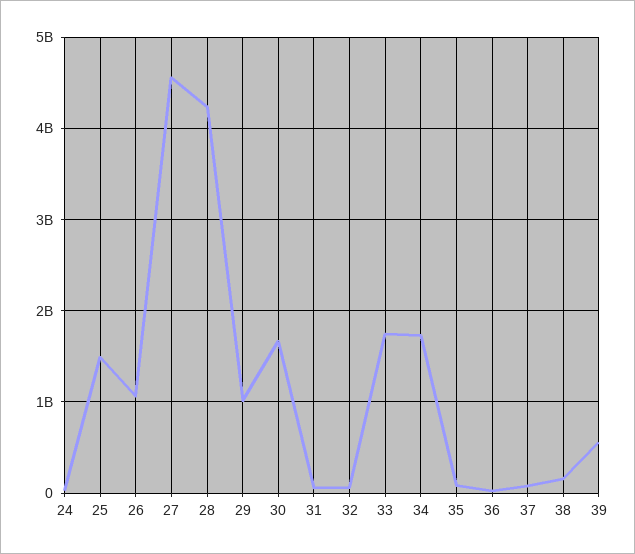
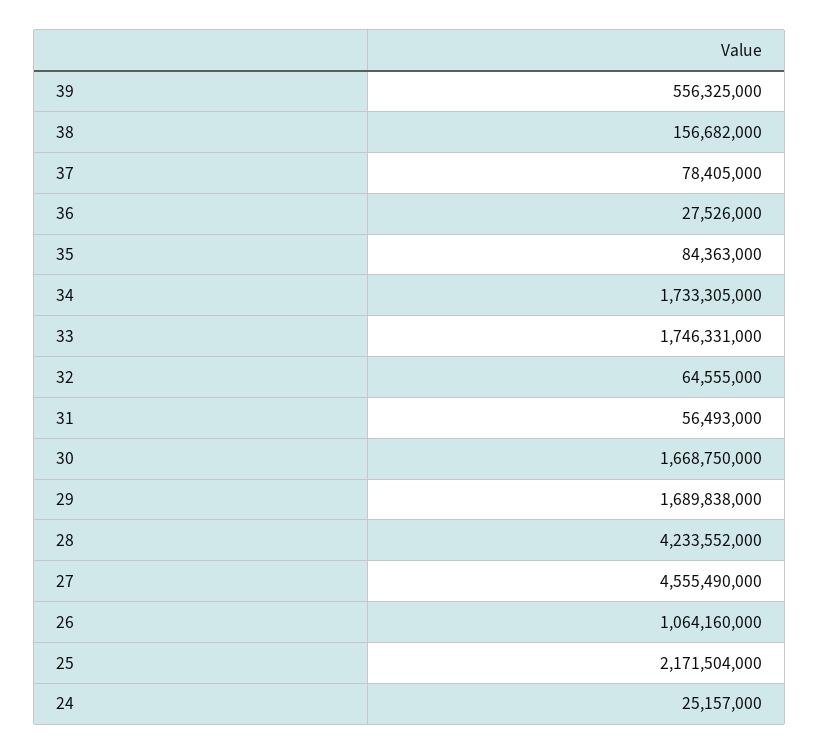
  {
    "24": 25157000,
-   "25": 1500000000,
+   "25": 2171504000,
    "26": 1064160000,
    "27": 4555490000,
    "28": 4233552000,
-   "29": 1000000000,
+   "29": 1689838000,
    "30": 1668750000,
    "31": 56493000,
    "32": 64555000,
    "33": 1746331000,
    "34": 1733305000,
    "35": 84363000,
    "36": 27526000,
    "37": 78405000,
    "38": 156682000,
    "39": 556325000
  }

